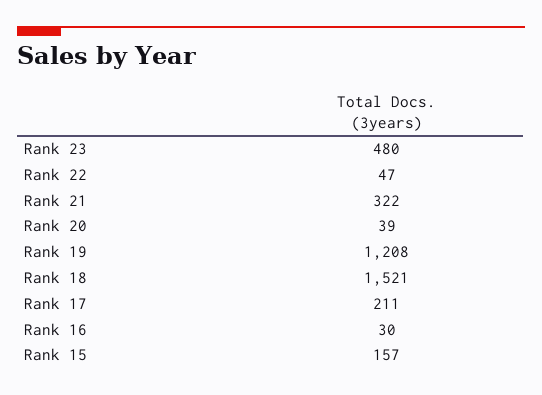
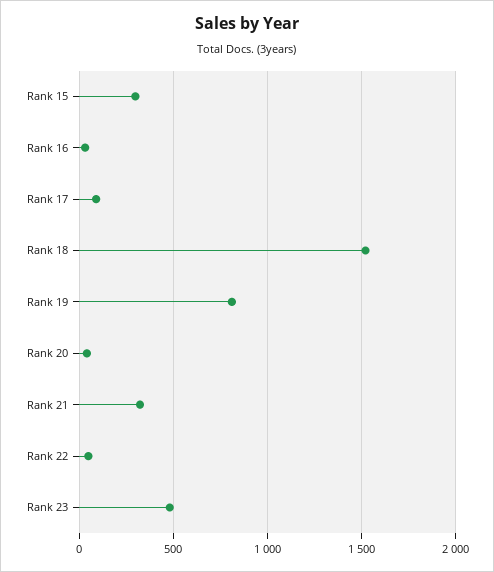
  {
    "Rank 23": 480,
    "Rank 22": 47,
    "Rank 21": 322,
    "Rank 20": 39,
-   "Rank 19": 1208,
+   "Rank 19": 800,
    "Rank 18": 1521,
-   "Rank 17": 211,
+   "Rank 17": 100,
    "Rank 16": 30,
-   "Rank 15": 157
+   "Rank 15": 300
  }

